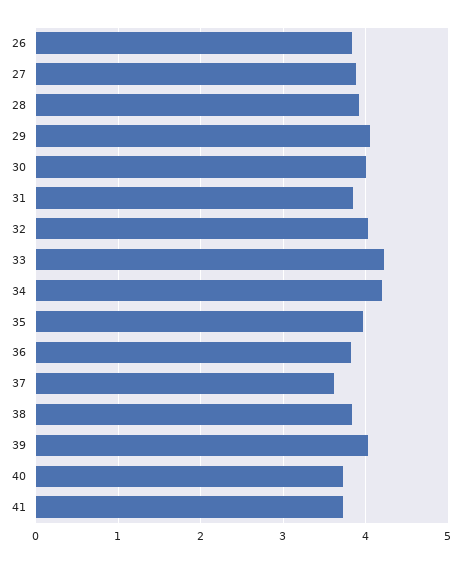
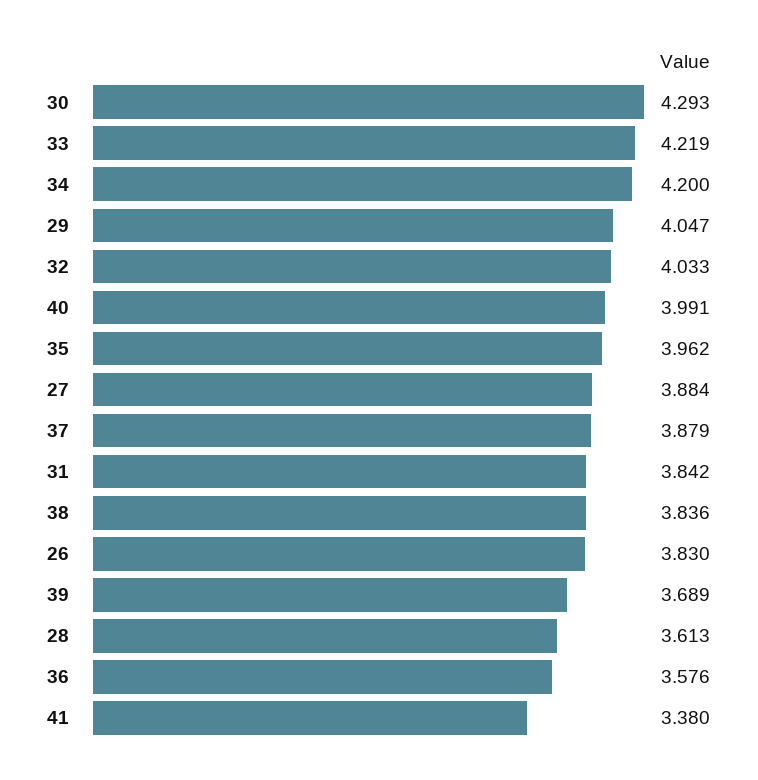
  {
    "26": 3.83,
    "27": 3.884,
-   "28": 3.9,
+   "28": 3.613,
    "29": 4.047,
-   "30": 4,
+   "30": 4.293,
    "31": 3.842,
    "32": 4.033,
    "33": 4.219,
    "34": 4.2,
    "35": 3.962,
-   "36": 3.8,
+   "36": 3.576,
-   "37": 3.6,
+   "37": 3.879,
    "38": 3.836,
-   "39": 4,
+   "39": 3.689,
-   "40": 3.7,
+   "40": 3.991,
-   "41": 3.7
+   "41": 3.38
  }

